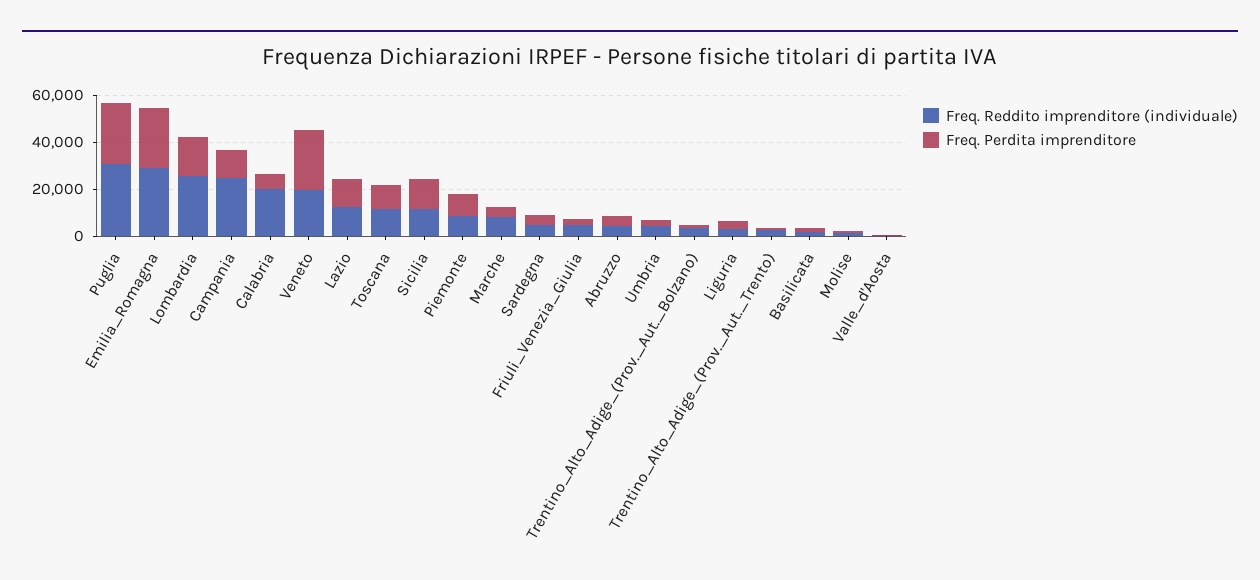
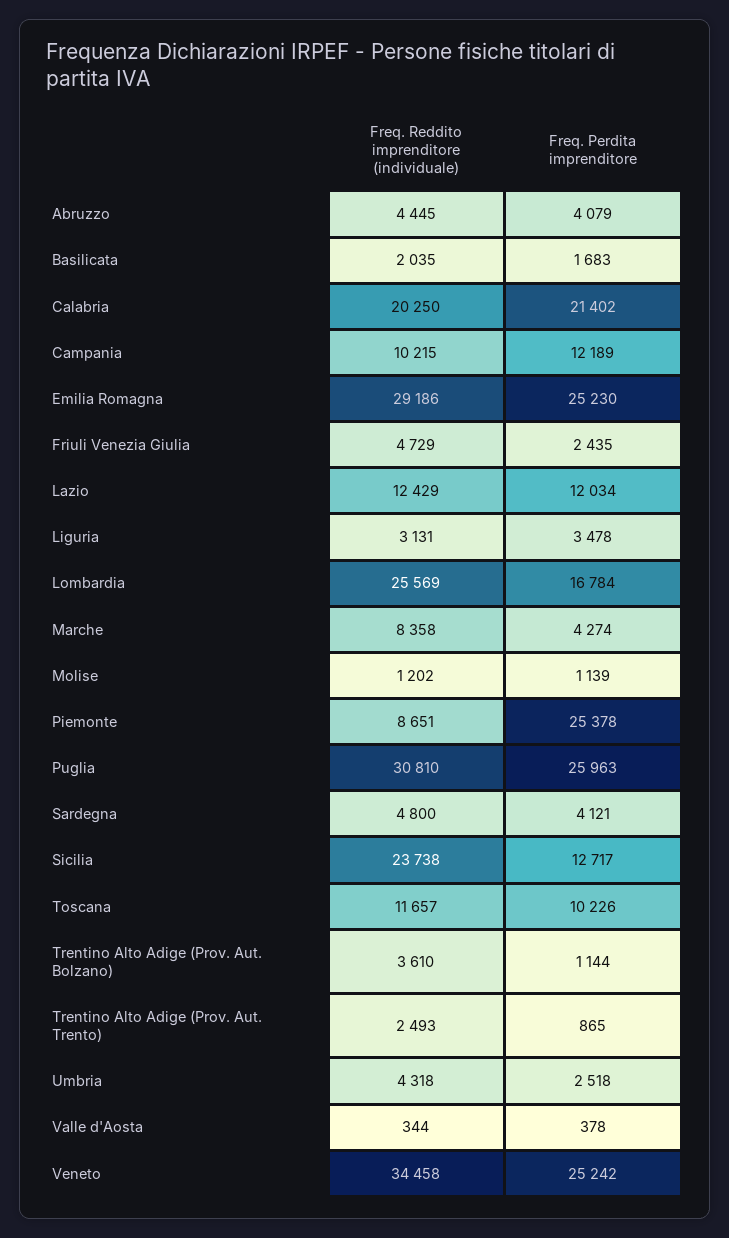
  {
    "Freq. Reddito imprenditore (individuale)": {
      "Puglia": 30810,
      "Emilia_Romagna": 29186,
      "Lombardia": 25569,
-     "Campania": 25000,
+     "Campania": 10215,
      "Calabria": 20250,
-     "Veneto": 20000,
+     "Veneto": 34458,
      "Lazio": 12429,
      "Toscana": 11657,
-     "Sicilia": 10000,
+     "Sicilia": 23738,
      "Piemonte": 8651,
      "Marche": 8358,
      "Sardegna": 4800,
      "Friuli_Venezia_Giulia": 4729,
      "Abruzzo": 4445,
      "Umbria": 4318,
      "Trentino_Alto_Adige_(Prov._Aut._Bolzano)": 3610,
      "Liguria": 3131,
      "Trentino_Alto_Adige_(Prov._Aut._Trento)": 2493,
      "Basilicata": 2035,
      "Molise": 1202,
      "Valle_d'Aosta": 344
    },
    "Freq. Perdita imprenditore": {
      "Puglia": 25963,
      "Emilia_Romagna": 25230,
      "Lombardia": 16784,
      "Campania": 12189,
-     "Calabria": 5000,
+     "Calabria": 21402,
      "Veneto": 25242,
      "Lazio": 12034,
      "Toscana": 10226,
      "Sicilia": 12717,
-     "Piemonte": 10000,
+     "Piemonte": 25378,
      "Marche": 4274,
      "Sardegna": 4121,
      "Friuli_Venezia_Giulia": 2435,
      "Abruzzo": 4079,
      "Umbria": 2518,
      "Trentino_Alto_Adige_(Prov._Aut._Bolzano)": 1144,
      "Liguria": 3478,
      "Trentino_Alto_Adige_(Prov._Aut._Trento)": 865,
      "Basilicata": 1683,
      "Molise": 1139,
      "Valle_d'Aosta": 378
    }
  }

